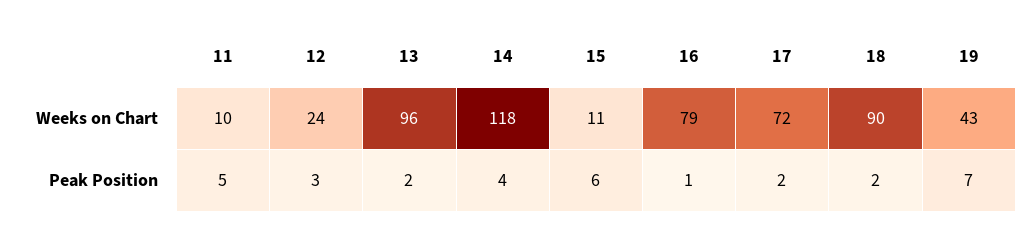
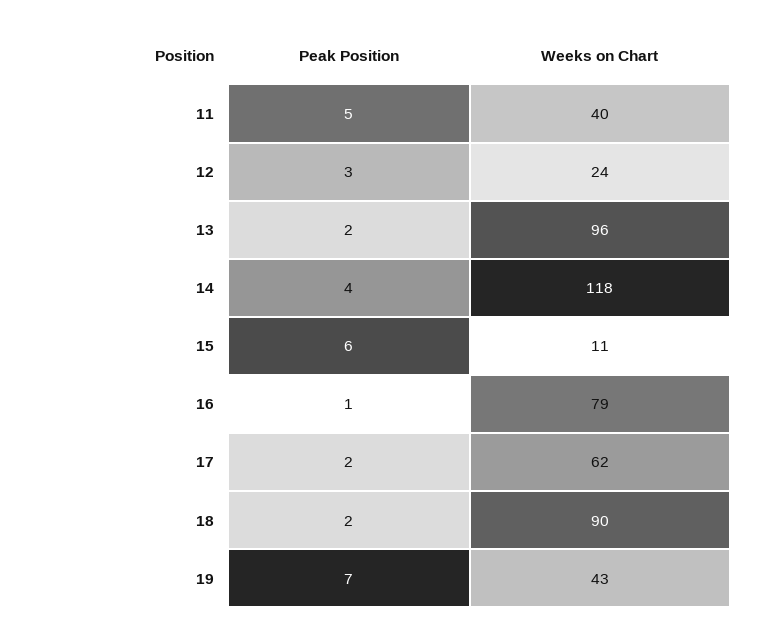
  {
    "11": {
-     "Weeks on Chart": 10,
+     "Weeks on Chart": 40,
      "Peak Position": 5
    },
    "12": {
      "Weeks on Chart": 24,
      "Peak Position": 3
    },
    "13": {
      "Weeks on Chart": 96,
      "Peak Position": 2
    },
    "14": {
      "Weeks on Chart": 118,
      "Peak Position": 4
    },
    "15": {
      "Weeks on Chart": 11,
      "Peak Position": 6
    },
    "16": {
      "Weeks on Chart": 79,
      "Peak Position": 1
    },
    "17": {
-     "Weeks on Chart": 72,
+     "Weeks on Chart": 62,
      "Peak Position": 2
    },
    "18": {
      "Weeks on Chart": 90,
      "Peak Position": 2
    },
    "19": {
      "Weeks on Chart": 43,
      "Peak Position": 7
    }
  }

